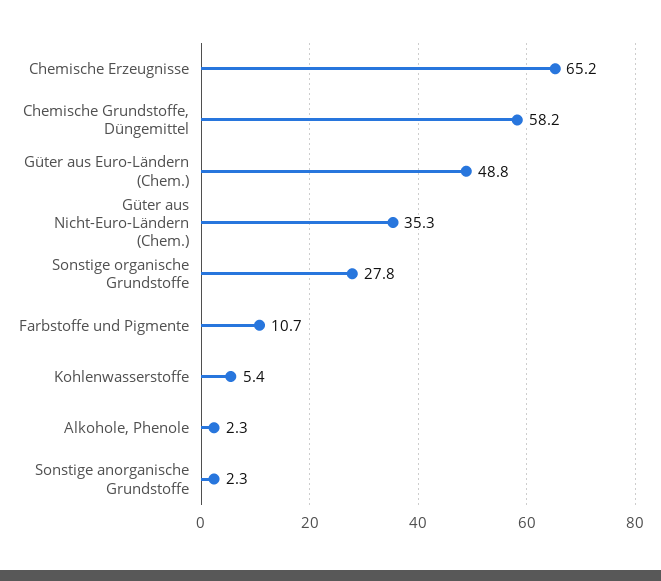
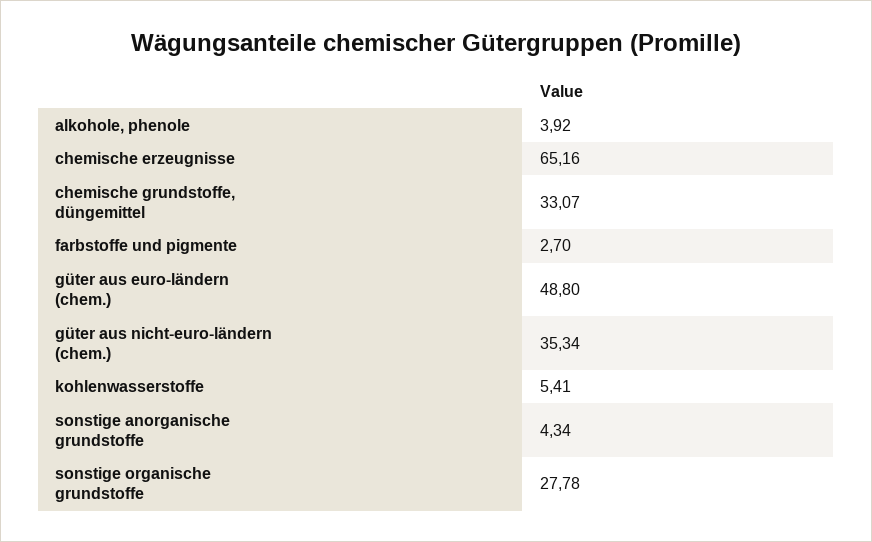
  {
    "Chemische Erzeugnisse": 65.16,
-   "Chemische Grundstoffe, Düngemittel": 58.2,
+   "Chemische Grundstoffe, Düngemittel": 33.07,
    "Güter aus Euro-Ländern (Chem.)": 48.8,
    "Güter aus Nicht-Euro-Ländern (Chem.)": 35.34,
    "Sonstige organische Grundstoffe": 27.78,
-   "Farbstoffe und Pigmente": 10.7,
+   "Farbstoffe und Pigmente": 2.7,
    "Kohlenwasserstoffe": 5.41,
-   "Alkohole, Phenole": 2.3,
+   "Alkohole, Phenole": 3.92,
-   "Sonstige anorganische Grundstoffe": 2.3
+   "Sonstige anorganische Grundstoffe": 4.34
  }

